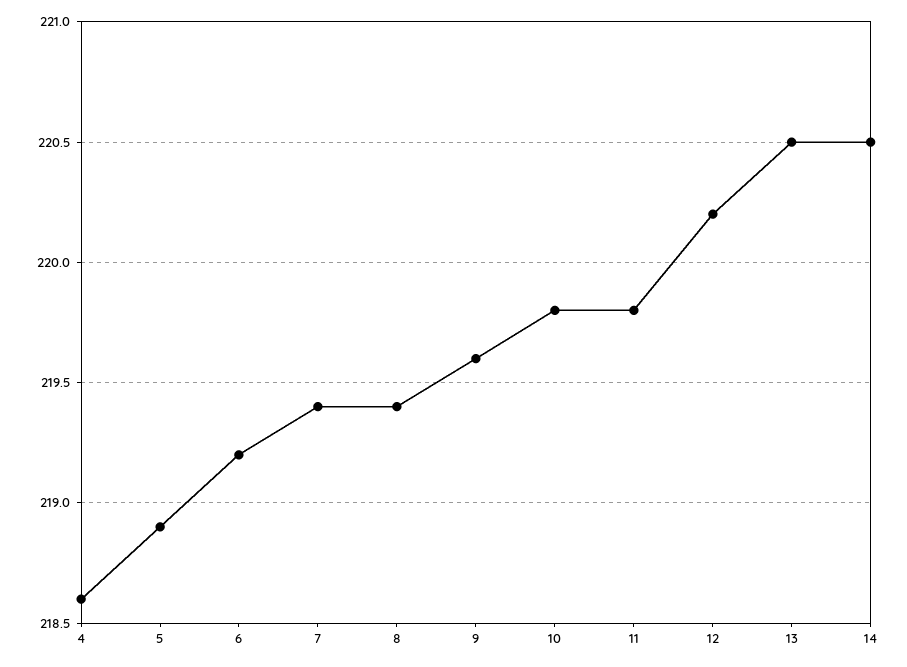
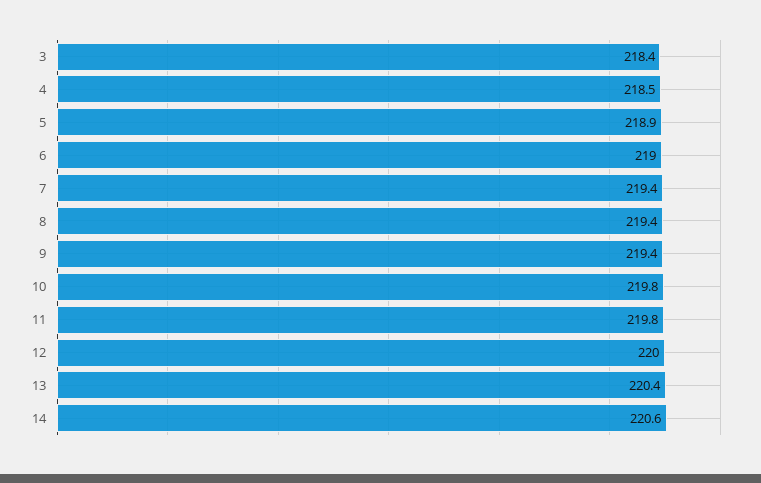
  {
-   "4": 218.6,
+   "4": 218.5,
    "5": 218.9,
-   "6": 219.2,
+   "6": 219,
    "7": 219.4,
    "8": 219.4,
-   "9": 219.6,
+   "9": 219.4,
    "10": 219.8,
    "11": 219.8,
-   "12": 220.2,
+   "12": 220,
-   "13": 220.5,
+   "13": 220.4,
-   "14": 220.5
+   "14": 220.6,
+   "3": 218.4
  }

